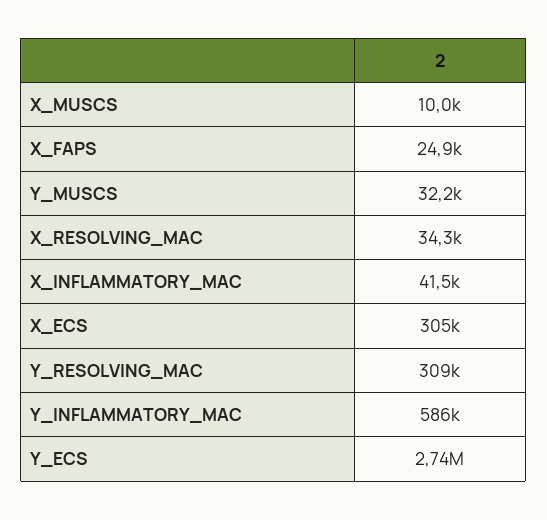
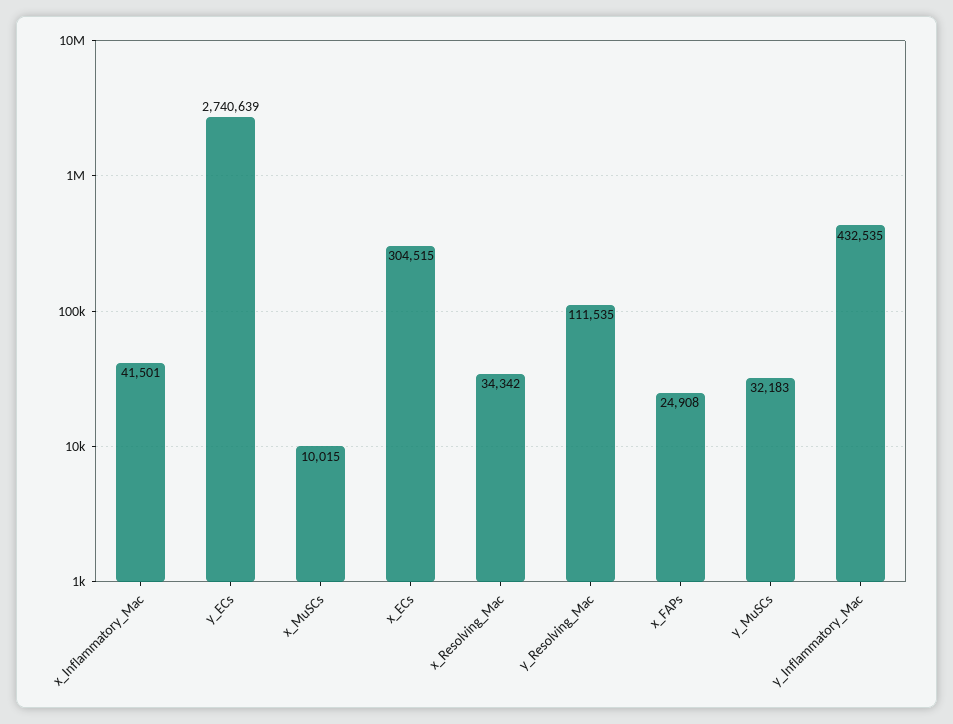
  {
    "X_MUSCS": 10015,
    "X_FAPS": 24908,
    "Y_MUSCS": 32183,
    "X_RESOLVING_MAC": 34342,
    "X_INFLAMMATORY_MAC": 41501,
    "X_ECS": 304515,
-   "Y_RESOLVING_MAC": 309000,
+   "Y_RESOLVING_MAC": 111535,
-   "Y_INFLAMMATORY_MAC": 586000,
+   "Y_INFLAMMATORY_MAC": 432535,
    "Y_ECS": 2740639
  }

